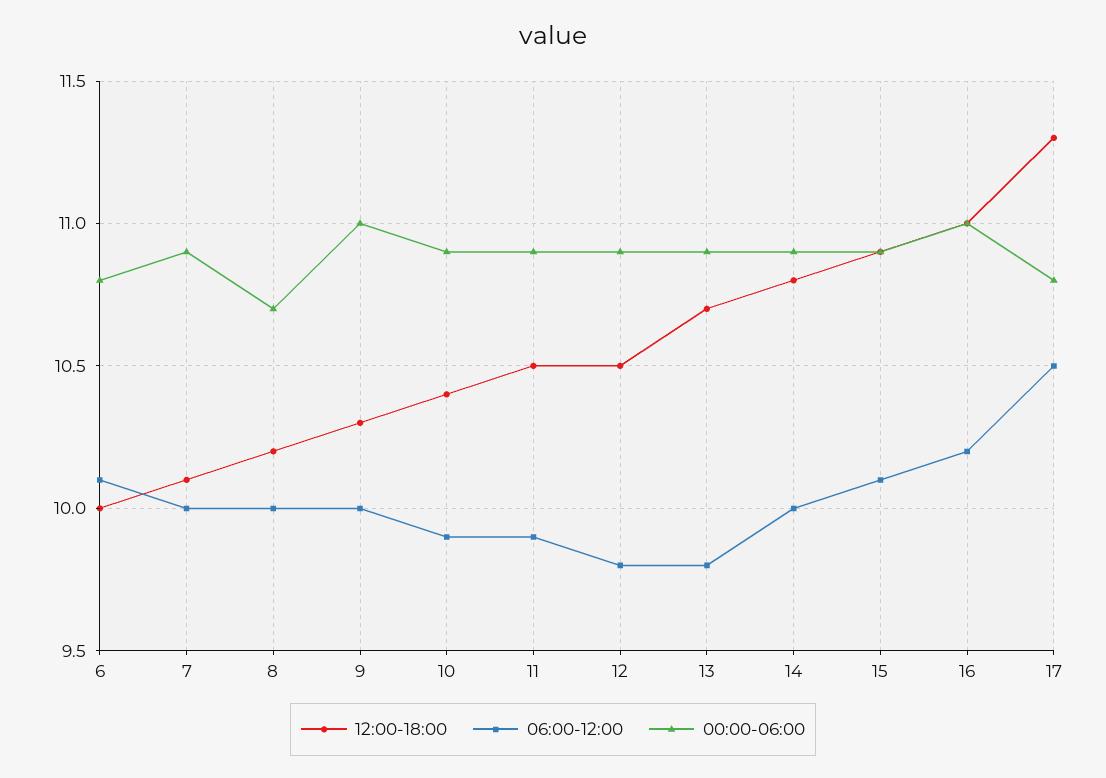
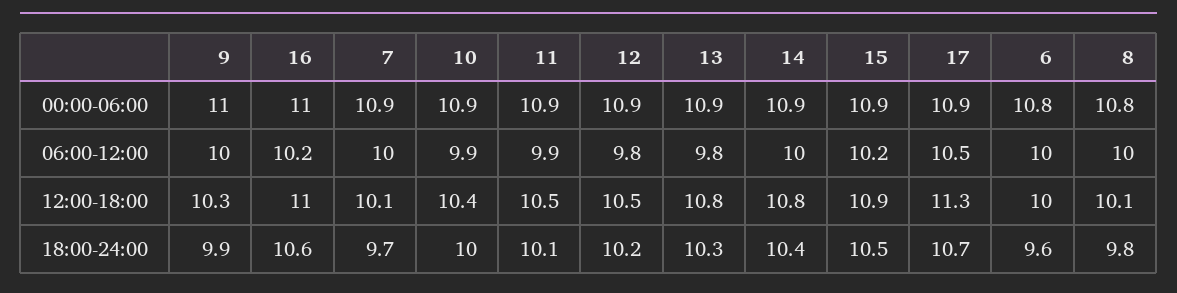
  {
    "12:00-18:00": {
      "6": 10,
      "7": 10.1,
-     "8": 10.2,
+     "8": 10.1,
      "9": 10.3,
      "10": 10.4,
      "11": 10.5,
      "12": 10.5,
-     "13": 10.7,
+     "13": 10.8,
      "14": 10.8,
      "15": 10.9,
      "16": 11,
      "17": 11.3
    },
    "06:00-12:00": {
-     "6": 10.1,
+     "6": 10,
      "7": 10,
      "8": 10,
      "9": 10,
      "10": 9.9,
      "11": 9.9,
      "12": 9.8,
      "13": 9.8,
      "14": 10,
-     "15": 10.1,
+     "15": 10.2,
      "16": 10.2,
      "17": 10.5
    },
    "00:00-06:00": {
      "6": 10.8,
      "7": 10.9,
-     "8": 10.7,
+     "8": 10.8,
      "9": 11,
      "10": 10.9,
      "11": 10.9,
      "12": 10.9,
      "13": 10.9,
      "14": 10.9,
      "15": 10.9,
      "16": 11,
-     "17": 10.8
+     "17": 10.9
-   }
+   },
+   "18:00-24:00": {
+     "9": 9.9,
+     "16": 10.6,
+     "7": 9.7,
+     "10": 10,
+     "11": 10.1,
+     "12": 10.2,
+     "13": 10.3,
+     "14": 10.4,
+     "15": 10.5,
+     "17": 10.7,
+     "6": 9.6,
+     "8": 9.8
+   }
  }

